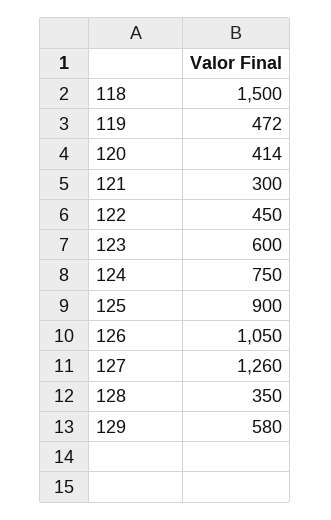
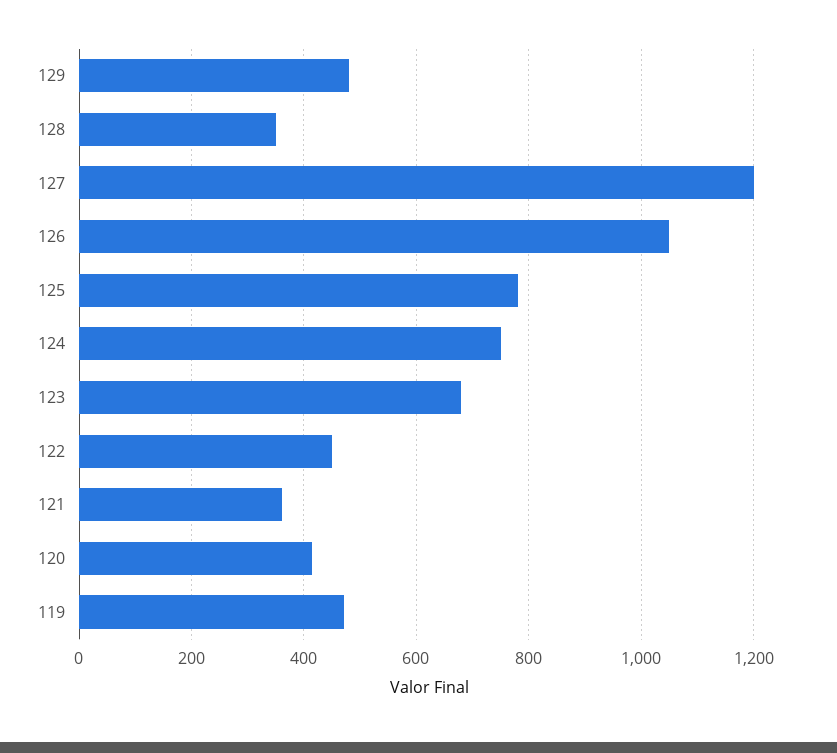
  {
-   "118": 1500,
    "119": 472,
    "120": 414,
-   "121": 300,
+   "121": 360,
    "122": 450,
-   "123": 600,
+   "123": 680,
    "124": 750,
-   "125": 900,
+   "125": 780,
    "126": 1050,
-   "127": 1260,
+   "127": 1200,
    "128": 350,
-   "129": 580
+   "129": 480
  }

